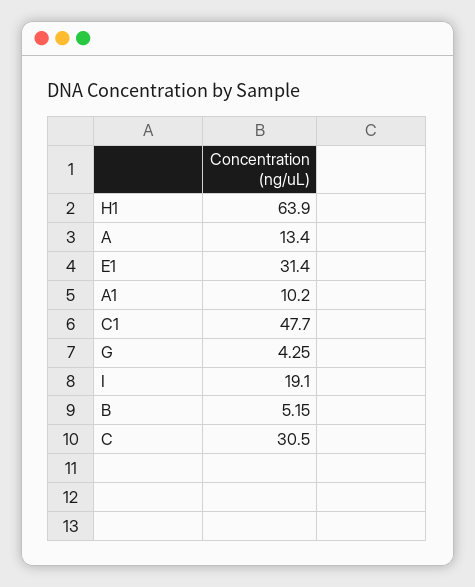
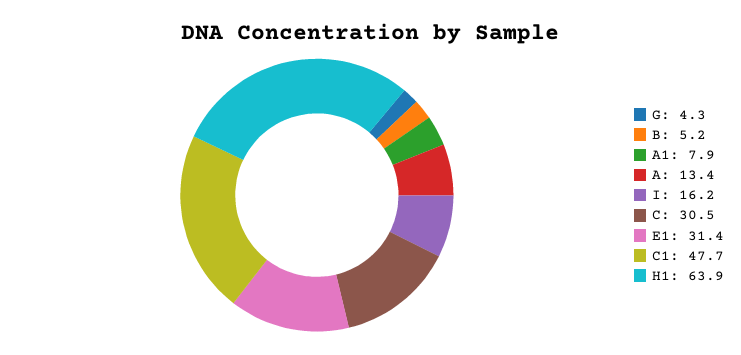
  {
    "H1": 63.9,
    "A": 13.4,
    "E1": 31.4,
-   "A1": 10.2,
+   "A1": 7.9,
    "C1": 47.7,
    "G": 4.25,
-   "I": 19.1,
+   "I": 16.2,
    "B": 5.15,
    "C": 30.5
  }

